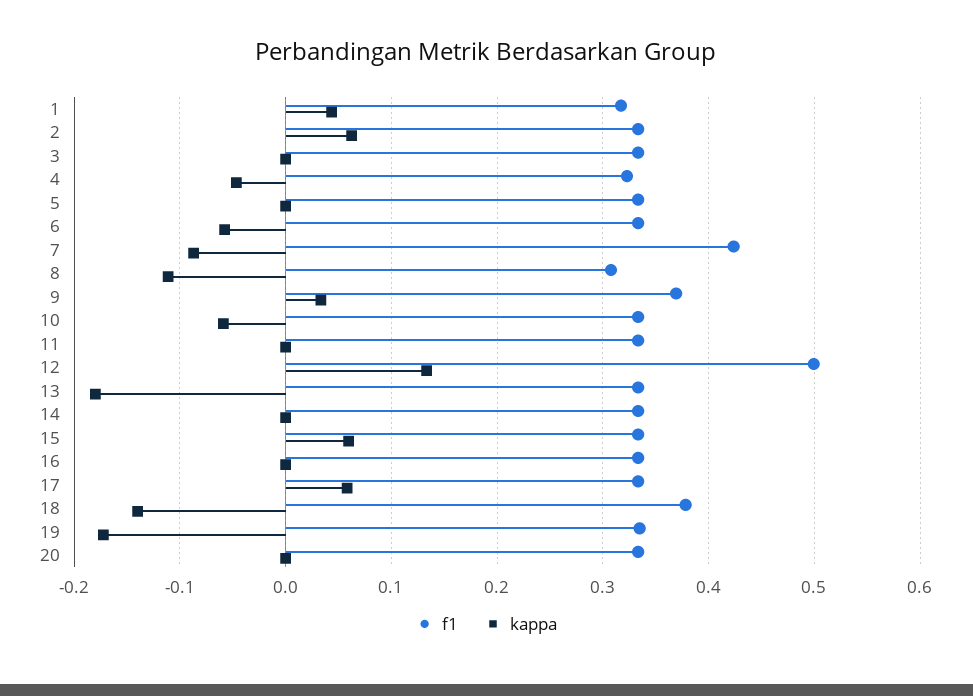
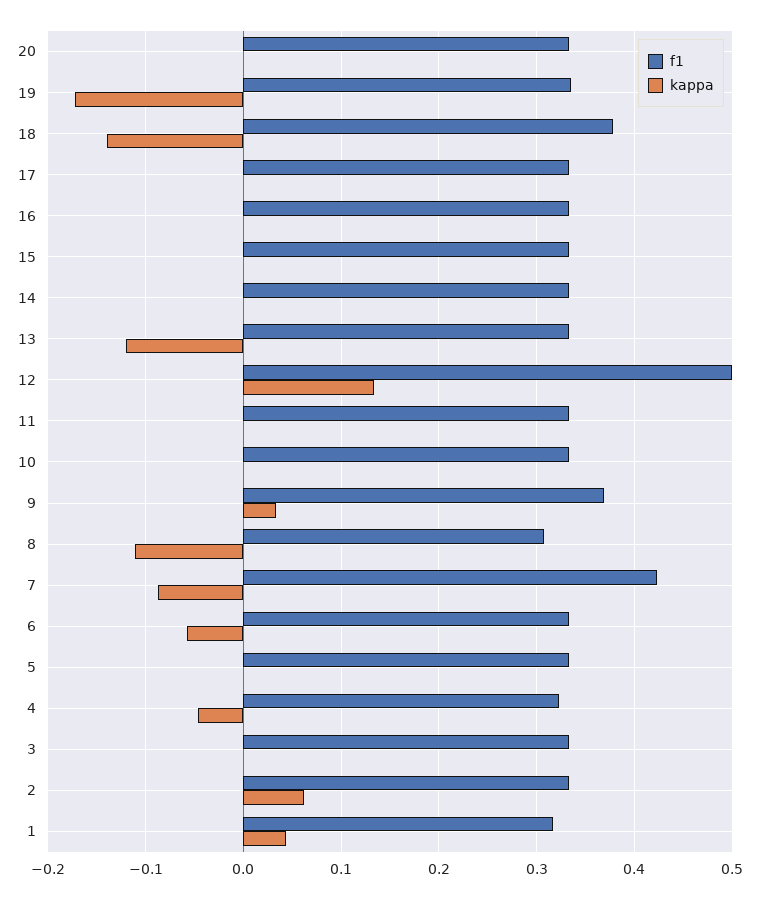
  {
    "f1": {
      "1": 0.32,
      "2": 0.33,
      "3": 0.33,
      "4": 0.32,
      "5": 0.33,
      "6": 0.33,
      "7": 0.42,
      "8": 0.31,
      "9": 0.37,
      "10": 0.33,
      "11": 0.33,
      "12": 0.5,
      "13": 0.33,
      "14": 0.33,
      "15": 0.33,
      "16": 0.33,
      "17": 0.33,
      "18": 0.38,
      "19": 0.33,
      "20": 0.33
    },
    "kappa": {
      "1": 0.04,
      "2": 0.06,
      "3": 0,
      "4": -0.05,
      "5": 0,
      "6": -0.06,
      "7": -0.09,
      "8": -0.11,
      "9": 0.03,
-     "10": -0.06,
+     "10": 0,
      "11": 0,
      "12": 0.13,
-     "13": -0.18,
+     "13": -0.12,
      "14": 0,
-     "15": 0.06,
+     "15": 0,
      "16": 0,
-     "17": 0.06,
+     "17": 0,
      "18": -0.14,
      "19": -0.17,
      "20": 0
    }
  }

